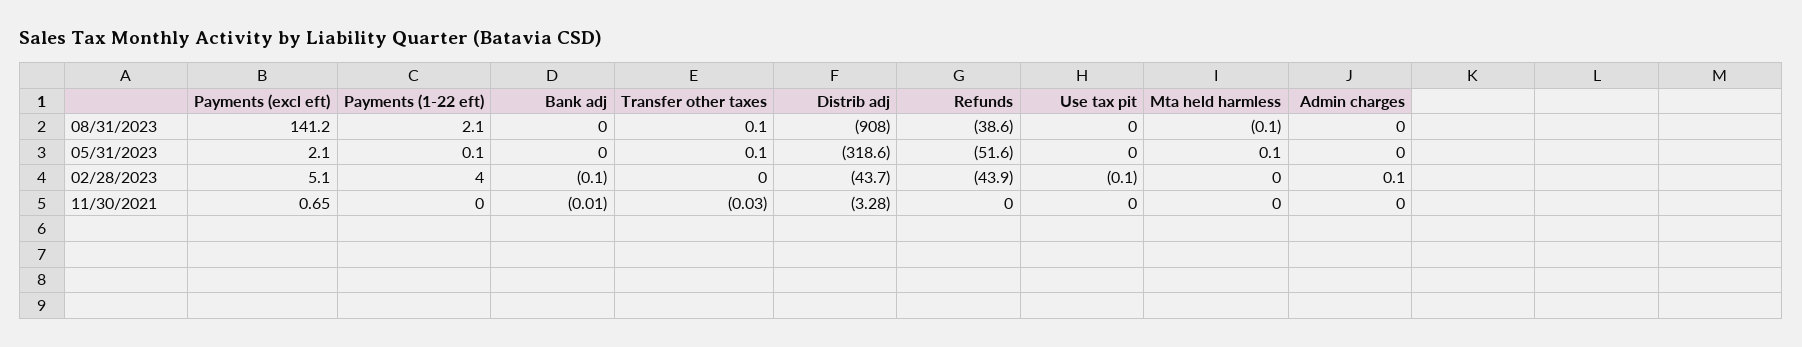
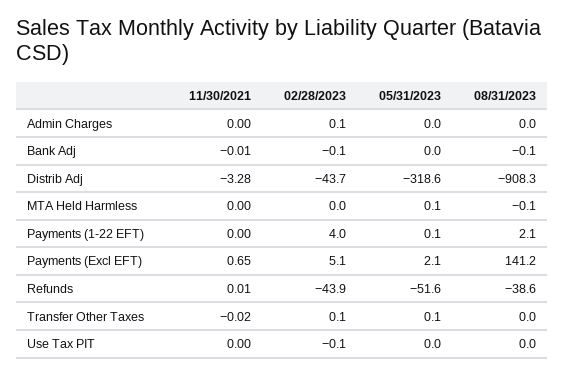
  {
    "Payments (excl eft)": {
      "08/31/2023": 141.2,
      "05/31/2023": 2.1,
      "02/28/2023": 5.1,
      "11/30/2021": 0.65
    },
    "Payments (1-22 eft)": {
      "08/31/2023": 2.1,
      "05/31/2023": 0.1,
      "02/28/2023": 4,
      "11/30/2021": 0
    },
    "Bank adj": {
-     "08/31/2023": 0,
+     "08/31/2023": -0.1,
      "05/31/2023": 0,
      "02/28/2023": -0.1,
      "11/30/2021": -0.01
    },
    "Transfer other taxes": {
-     "08/31/2023": 0.1,
+     "08/31/2023": 0,
      "05/31/2023": 0.1,
-     "02/28/2023": 0,
+     "02/28/2023": 0.1,
-     "11/30/2021": -0.03
+     "11/30/2021": -0.02
    },
    "Distrib adj": {
-     "08/31/2023": -908,
+     "08/31/2023": -908.3,
      "05/31/2023": -318.6,
      "02/28/2023": -43.7,
      "11/30/2021": -3.28
    },
    "Refunds": {
      "08/31/2023": -38.6,
      "05/31/2023": -51.6,
      "02/28/2023": -43.9,
-     "11/30/2021": 0
+     "11/30/2021": 0.01
    },
    "Use tax pit": {
      "08/31/2023": 0,
      "05/31/2023": 0,
      "02/28/2023": -0.1,
      "11/30/2021": 0
    },
    "Mta held harmless": {
      "08/31/2023": -0.1,
      "05/31/2023": 0.1,
      "02/28/2023": 0,
      "11/30/2021": 0
    },
    "Admin charges": {
      "08/31/2023": 0,
      "05/31/2023": 0,
      "02/28/2023": 0.1,
      "11/30/2021": 0
    }
  }

